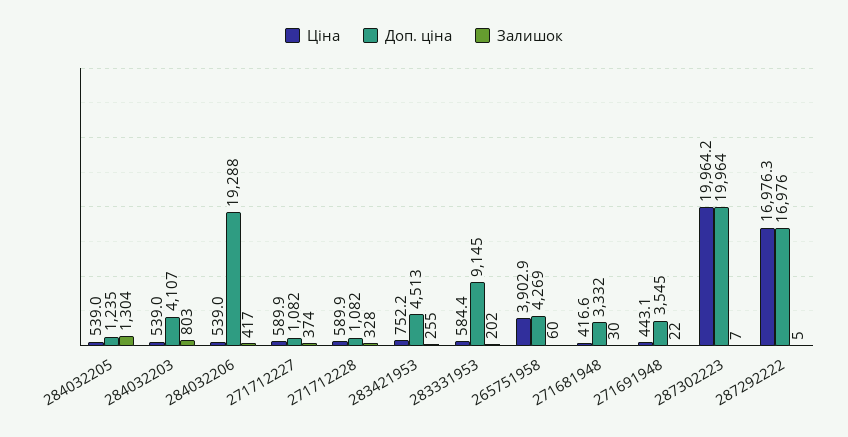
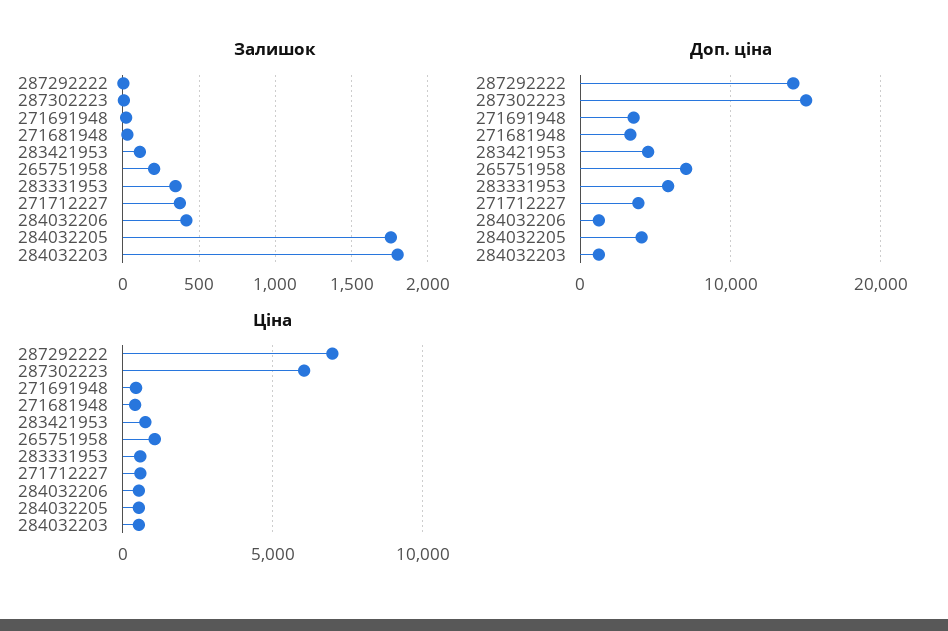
  {
    "Ціна": {
      "284032205": 539,
      "284032203": 539,
      "284032206": 539,
      "271712227": 589.9,
-     "271712228": 589.9,
      "283421953": 752.2,
      "283331953": 584.4,
-     "265751958": 3902.9,
+     "265751958": 1000,
      "271681948": 416.6,
      "271691948": 443.1,
-     "287302223": 19964.2,
+     "287302223": 6000,
-     "287292222": 16976.3
+     "287292222": 7000
    },
    "Доп. ціна": {
-     "284032205": 1235,
+     "284032205": 4000,
-     "284032203": 4107,
+     "284032203": 1000,
-     "284032206": 19288,
+     "284032206": 1000,
-     "271712227": 1082,
+     "271712227": 4000,
-     "271712228": 1082,
      "283421953": 4513,
-     "283331953": 9145,
+     "283331953": 6000,
-     "265751958": 4269,
+     "265751958": 7000,
      "271681948": 3332,
      "271691948": 3545,
-     "287302223": 19964,
+     "287302223": 15000,
-     "287292222": 16976
+     "287292222": 14000
    },
    "Залишок": {
-     "284032205": 1304,
+     "284032205": 1750,
-     "284032203": 803,
+     "284032203": 1800,
      "284032206": 417,
      "271712227": 374,
-     "271712228": 328,
-     "283421953": 255,
+     "283421953": 100,
-     "283331953": 202,
+     "283331953": 350,
-     "265751958": 60,
+     "265751958": 200,
      "271681948": 30,
      "271691948": 22,
      "287302223": 7,
      "287292222": 5
    }
  }

